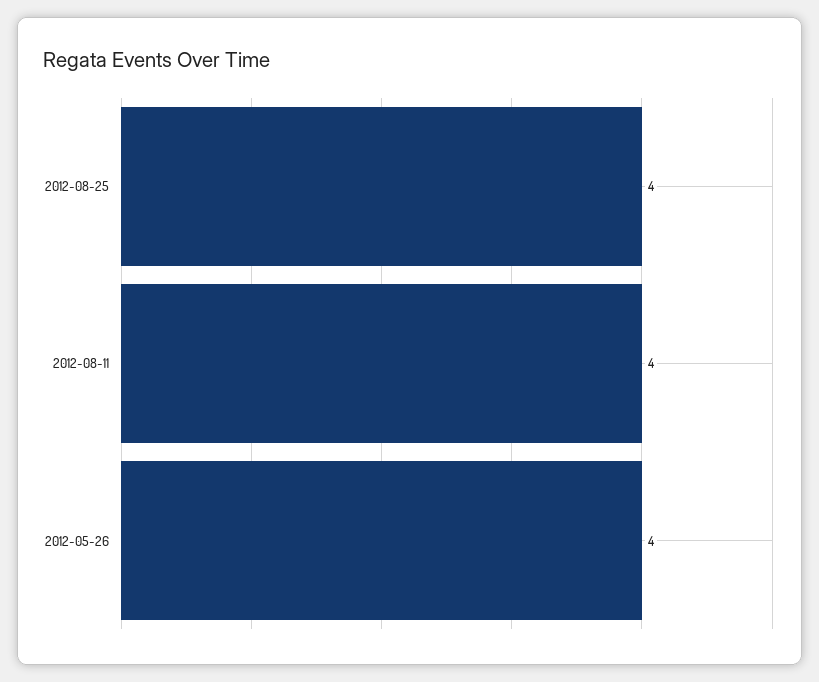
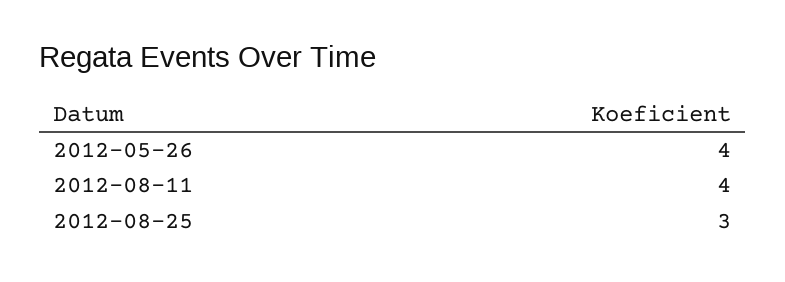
  {
-   "2012-08-25": 4,
+   "2012-08-25": 3,
    "2012-08-11": 4,
    "2012-05-26": 4
  }

